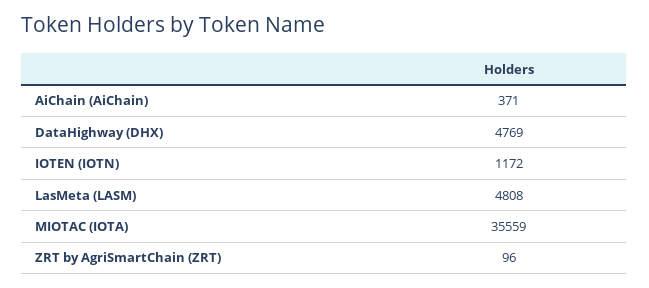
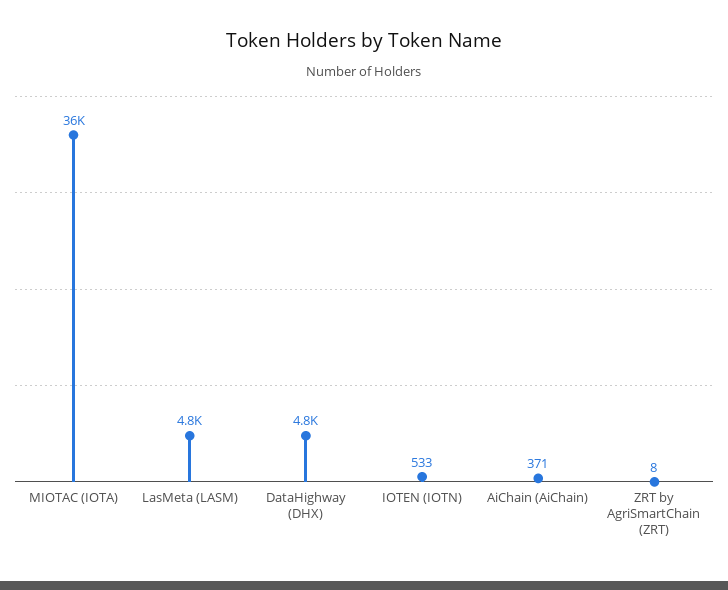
  {
    "AiChain (AiChain)": 371,
    "DataHighway (DHX)": 4769,
-   "IOTEN (IOTN)": 1172,
+   "IOTEN (IOTN)": 533,
    "LasMeta (LASM)": 4808,
    "MIOTAC (IOTA)": 35559,
-   "ZRT by AgriSmartChain (ZRT)": 96
+   "ZRT by AgriSmartChain (ZRT)": 8
  }

